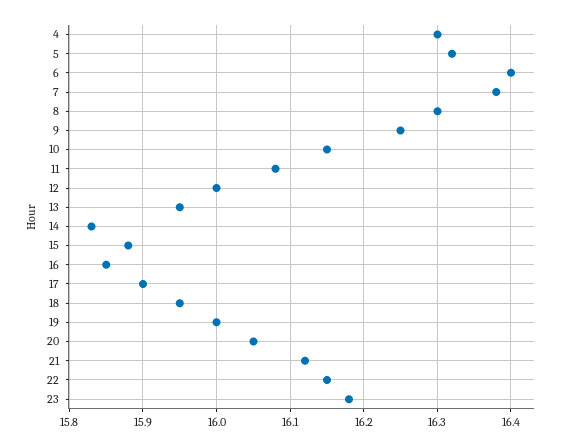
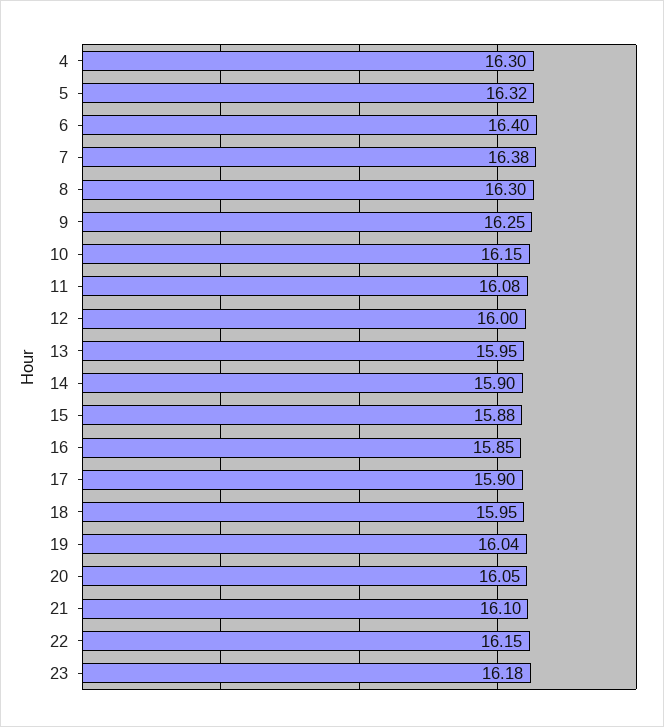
  {
    "4": 16.3,
    "5": 16.32,
    "6": 16.4,
    "7": 16.38,
    "8": 16.3,
    "9": 16.25,
    "10": 16.15,
    "11": 16.08,
    "12": 16,
    "13": 15.95,
-   "14": 15.83,
+   "14": 15.9,
    "15": 15.88,
    "16": 15.85,
    "17": 15.9,
    "18": 15.95,
-   "19": 16,
+   "19": 16.04,
    "20": 16.05,
-   "21": 16.12,
+   "21": 16.1,
    "22": 16.15,
    "23": 16.18
  }

